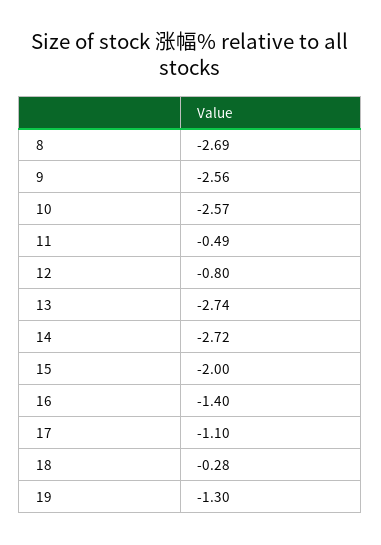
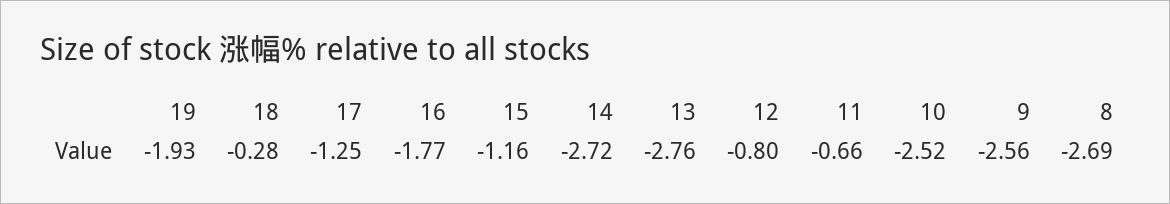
  {
    "8": -2.69,
    "9": -2.56,
-   "10": -2.57,
+   "10": -2.52,
-   "11": -0.49,
+   "11": -0.66,
    "12": -0.8,
-   "13": -2.74,
+   "13": -2.76,
    "14": -2.72,
-   "15": -2,
+   "15": -1.16,
-   "16": -1.4,
+   "16": -1.77,
-   "17": -1.1,
+   "17": -1.25,
    "18": -0.28,
-   "19": -1.3
+   "19": -1.93
  }

